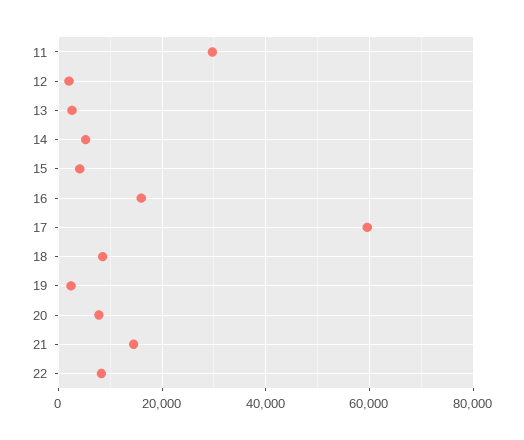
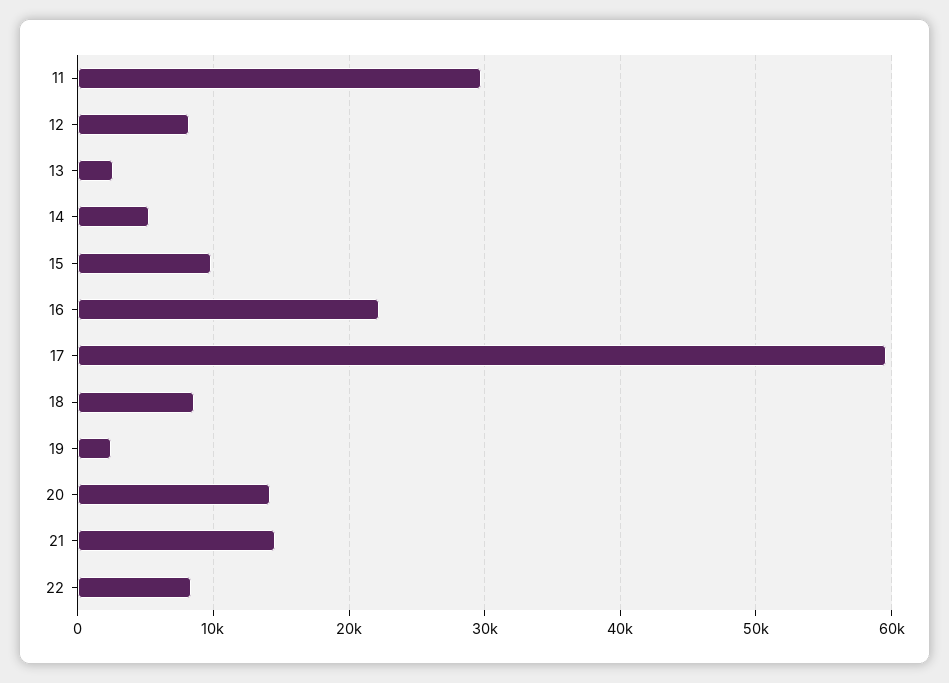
  {
    "11": 30000,
-   "12": 2000,
+   "12": 8000,
    "13": 3000,
    "14": 5000,
-   "15": 4000,
+   "15": 10000,
-   "16": 16000,
+   "16": 22000,
    "17": 60000,
    "18": 9000,
    "19": 2000,
-   "20": 8000,
+   "20": 14000,
    "21": 15000,
    "22": 8000
  }

